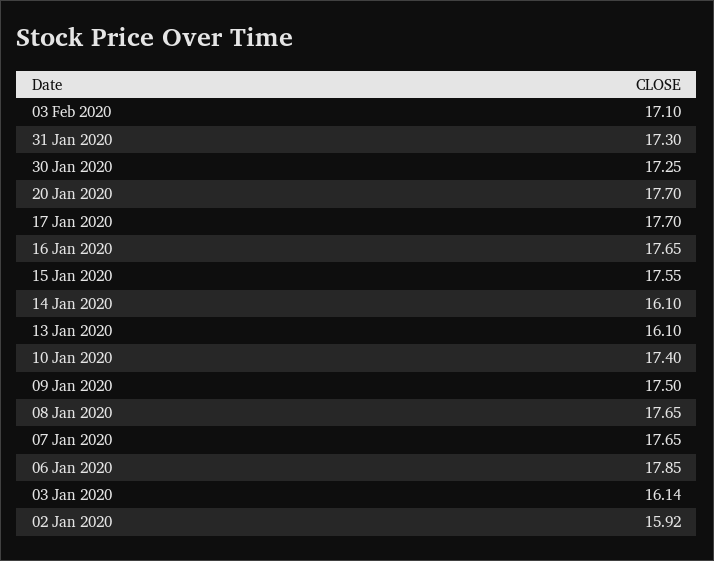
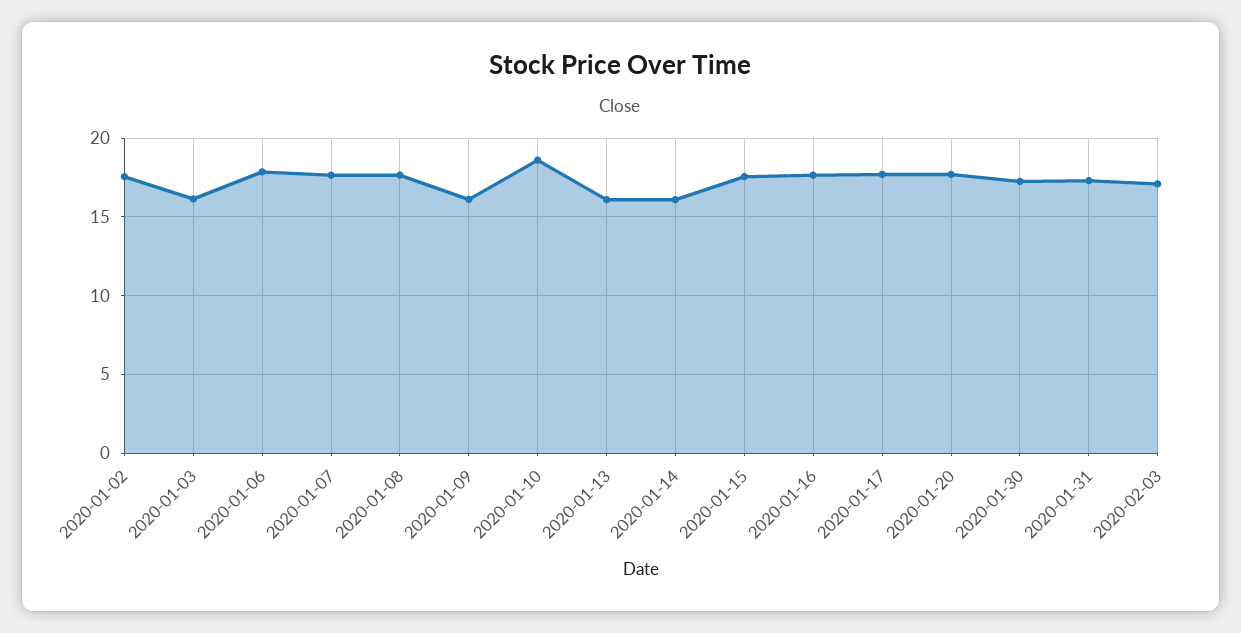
  {
    "03 Feb 2020": 17.1,
    "31 Jan 2020": 17.3,
    "30 Jan 2020": 17.25,
    "20 Jan 2020": 17.7,
    "17 Jan 2020": 17.7,
    "16 Jan 2020": 17.65,
    "15 Jan 2020": 17.55,
    "14 Jan 2020": 16.1,
    "13 Jan 2020": 16.1,
-   "10 Jan 2020": 17.4,
+   "10 Jan 2020": 18.5,
-   "09 Jan 2020": 17.5,
+   "09 Jan 2020": 16,
    "08 Jan 2020": 17.65,
    "07 Jan 2020": 17.65,
    "06 Jan 2020": 17.85,
    "03 Jan 2020": 16.14,
-   "02 Jan 2020": 15.92
+   "02 Jan 2020": 17.5
  }

